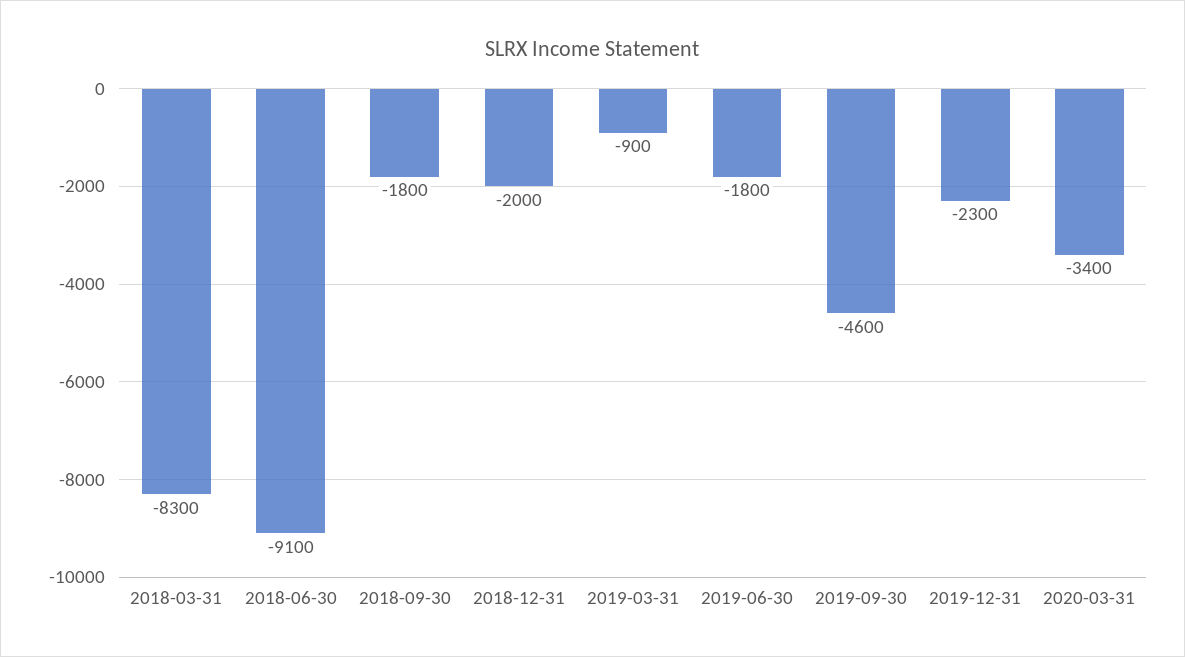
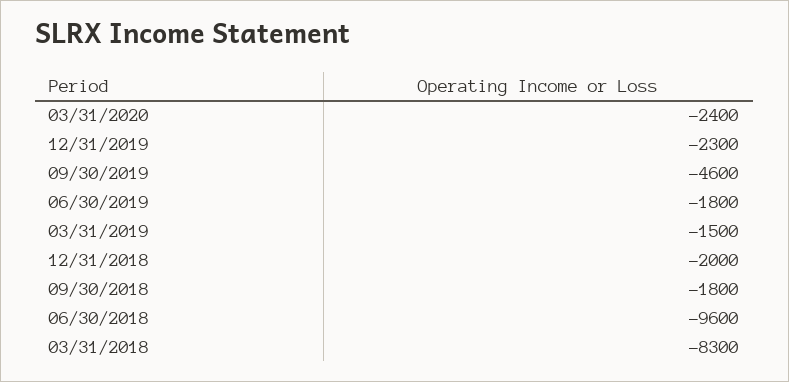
  {
    "2018-03-31": -8300,
-   "2018-06-30": -9100,
+   "2018-06-30": -9600,
    "2018-09-30": -1800,
    "2018-12-31": -2000,
-   "2019-03-31": -900,
+   "2019-03-31": -1500,
    "2019-06-30": -1800,
    "2019-09-30": -4600,
    "2019-12-31": -2300,
-   "2020-03-31": -3400
+   "2020-03-31": -2400
  }

